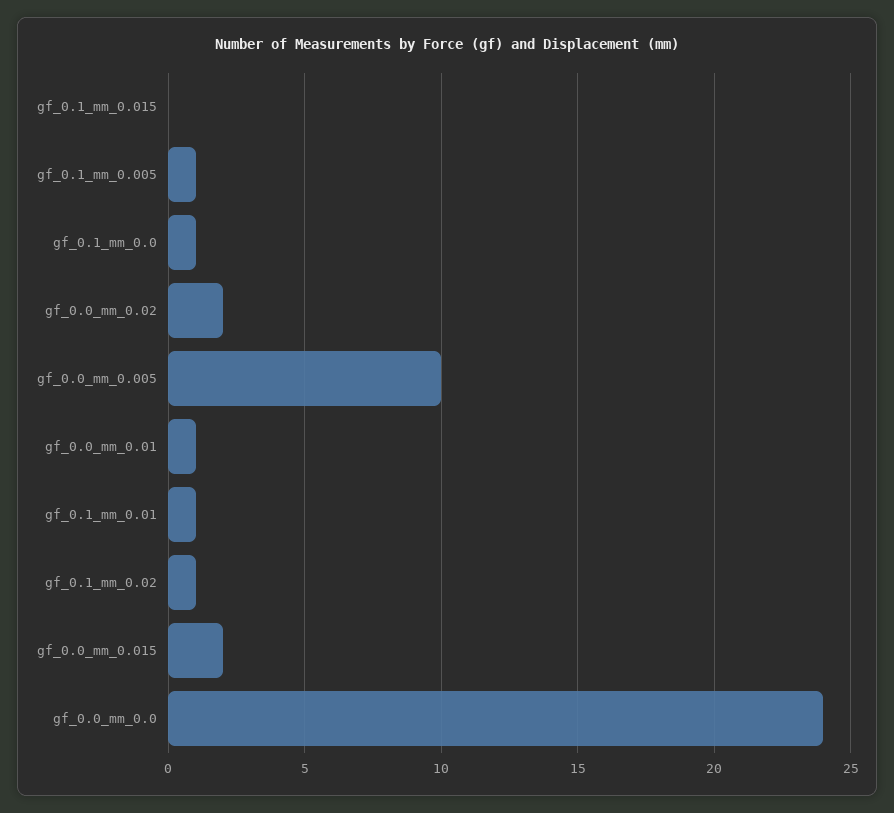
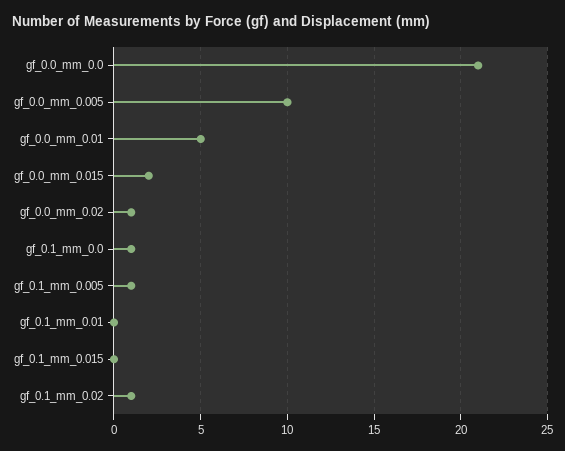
  {
    "gf_0.1_mm_0.015": 0,
    "gf_0.1_mm_0.005": 1,
    "gf_0.1_mm_0.0": 1,
-   "gf_0.0_mm_0.02": 2,
+   "gf_0.0_mm_0.02": 1,
    "gf_0.0_mm_0.005": 10,
-   "gf_0.0_mm_0.01": 1,
+   "gf_0.0_mm_0.01": 5,
-   "gf_0.1_mm_0.01": 1,
+   "gf_0.1_mm_0.01": 0,
    "gf_0.1_mm_0.02": 1,
    "gf_0.0_mm_0.015": 2,
-   "gf_0.0_mm_0.0": 24
+   "gf_0.0_mm_0.0": 21
  }

